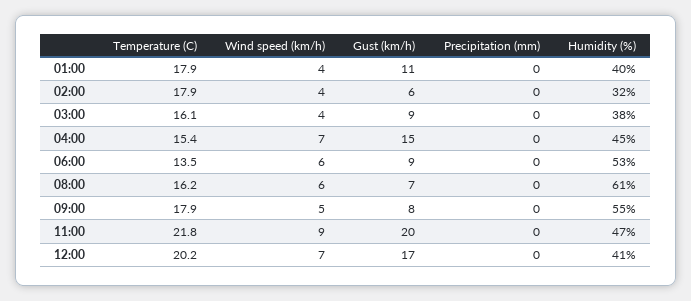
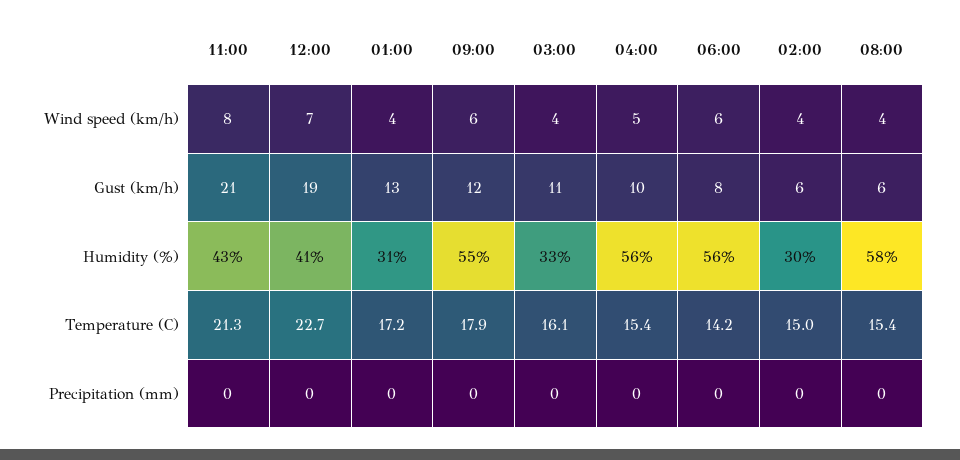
  {
    "Temperature (C)": {
-     "01:00": 17.9,
+     "01:00": 17.2,
-     "02:00": 17.9,
+     "02:00": 15,
      "03:00": 16.1,
      "04:00": 15.4,
-     "06:00": 13.5,
+     "06:00": 14.2,
-     "08:00": 16.2,
+     "08:00": 15.4,
      "09:00": 17.9,
-     "11:00": 21.8,
+     "11:00": 21.3,
-     "12:00": 20.2
+     "12:00": 22.7
    },
    "Wind speed (km/h)": {
      "01:00": 4,
      "02:00": 4,
      "03:00": 4,
-     "04:00": 7,
+     "04:00": 5,
      "06:00": 6,
-     "08:00": 6,
+     "08:00": 4,
-     "09:00": 5,
+     "09:00": 6,
-     "11:00": 9,
+     "11:00": 8,
      "12:00": 7
    },
    "Gust (km/h)": {
-     "01:00": 11,
+     "01:00": 13,
      "02:00": 6,
-     "03:00": 9,
+     "03:00": 11,
-     "04:00": 15,
+     "04:00": 10,
-     "06:00": 9,
+     "06:00": 8,
-     "08:00": 7,
+     "08:00": 6,
-     "09:00": 8,
+     "09:00": 12,
-     "11:00": 20,
+     "11:00": 21,
-     "12:00": 17
+     "12:00": 19
    },
    "Precipitation (mm)": {
      "01:00": 0,
      "02:00": 0,
      "03:00": 0,
      "04:00": 0,
      "06:00": 0,
      "08:00": 0,
      "09:00": 0,
      "11:00": 0,
      "12:00": 0
    },
    "Humidity (%)": {
-     "01:00": 40,
+     "01:00": 31,
-     "02:00": 32,
+     "02:00": 30,
-     "03:00": 38,
+     "03:00": 33,
-     "04:00": 45,
+     "04:00": 56,
-     "06:00": 53,
+     "06:00": 56,
-     "08:00": 61,
+     "08:00": 58,
      "09:00": 55,
-     "11:00": 47,
+     "11:00": 43,
      "12:00": 41
    }
  }

